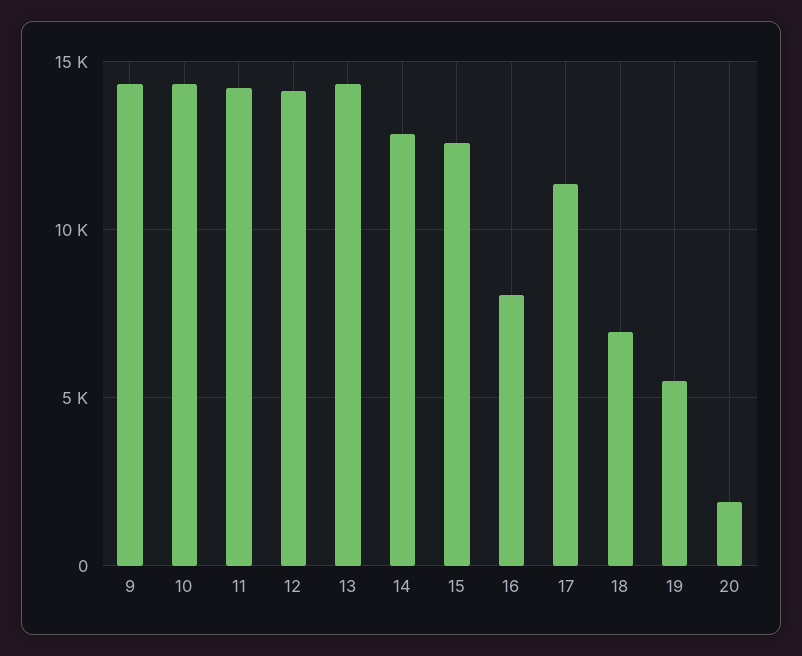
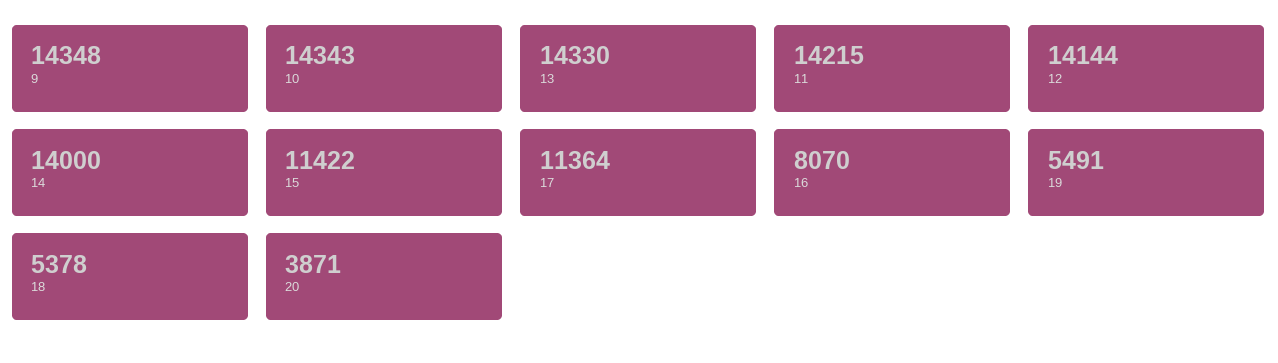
  {
    "9": 14348,
    "10": 14343,
    "11": 14215,
    "12": 14144,
    "13": 14330,
-   "14": 13000,
+   "14": 14000,
-   "15": 12500,
+   "15": 11422,
    "16": 8070,
    "17": 11364,
-   "18": 7000,
+   "18": 5378,
    "19": 5491,
-   "20": 2000
+   "20": 3871
  }

